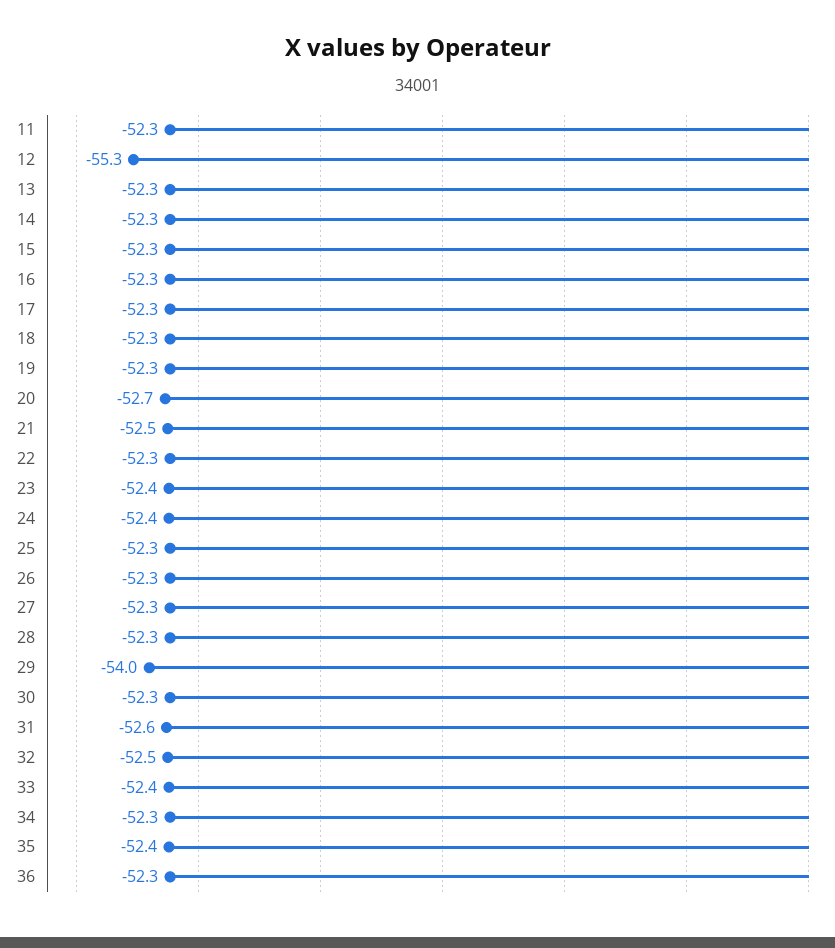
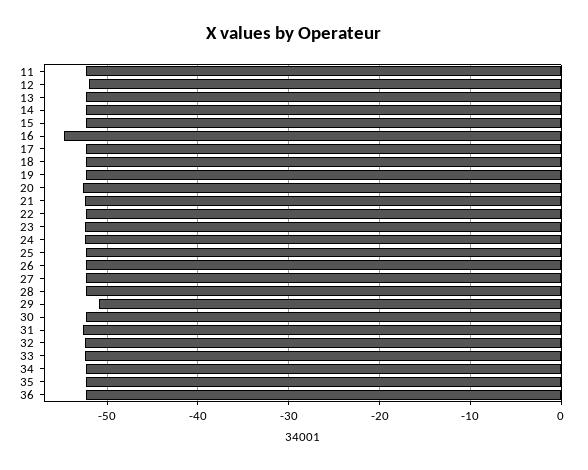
  {
    "11": -52.3,
-   "12": -55.3,
+   "12": -52,
    "13": -52.3,
    "14": -52.3,
    "15": -52.3,
-   "16": -52.3,
+   "16": -55,
    "17": -52.3,
    "18": -52.3,
    "19": -52.3,
    "20": -52.7,
    "21": -52.5,
    "22": -52.3,
    "23": -52.4,
    "24": -52.4,
    "25": -52.3,
    "26": -52.3,
    "27": -52.3,
    "28": -52.3,
-   "29": -54,
+   "29": -51,
    "30": -52.3,
    "31": -52.6,
    "32": -52.5,
    "33": -52.4,
    "34": -52.3,
    "35": -52.4,
    "36": -52.3
  }

